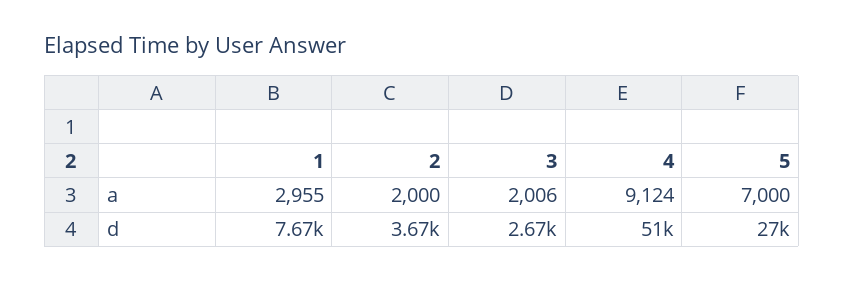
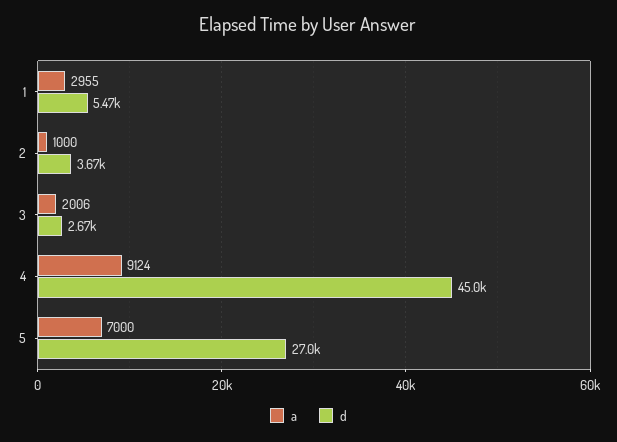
  {
    "a": {
      "1": 2955,
-     "2": 2000,
+     "2": 1000,
      "3": 2006,
      "4": 9124,
      "5": 7000
    },
    "d": {
-     "1": 7670,
+     "1": 5470,
      "2": 3670,
      "3": 2670,
-     "4": 51000,
+     "4": 45000,
      "5": 27000
    }
  }

